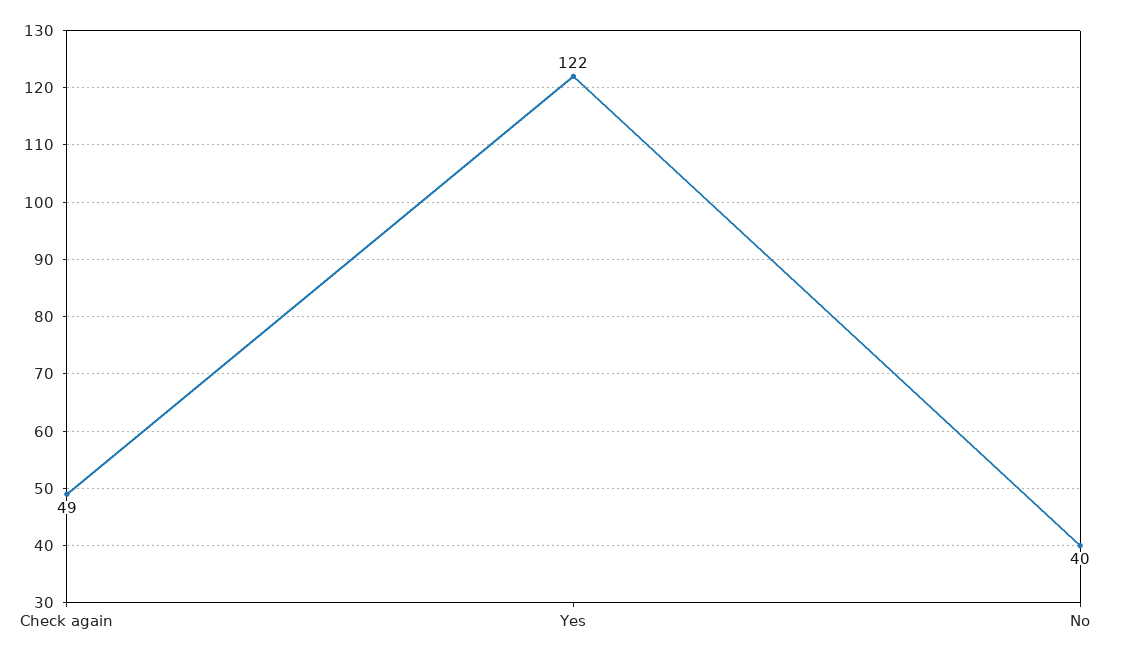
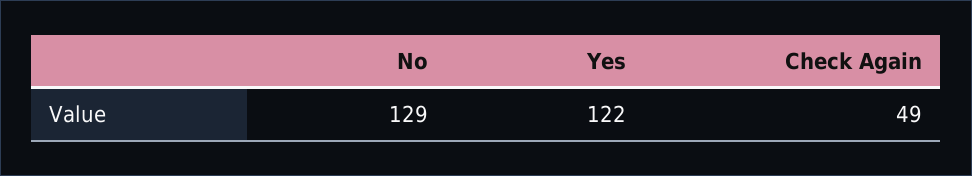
  {
    "Check again": 49,
    "Yes": 122,
-   "No": 40
+   "No": 129
  }

